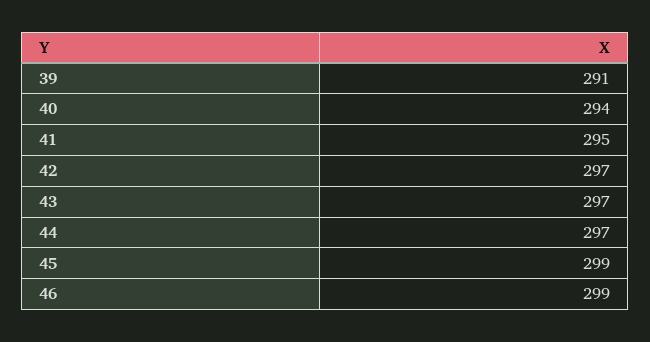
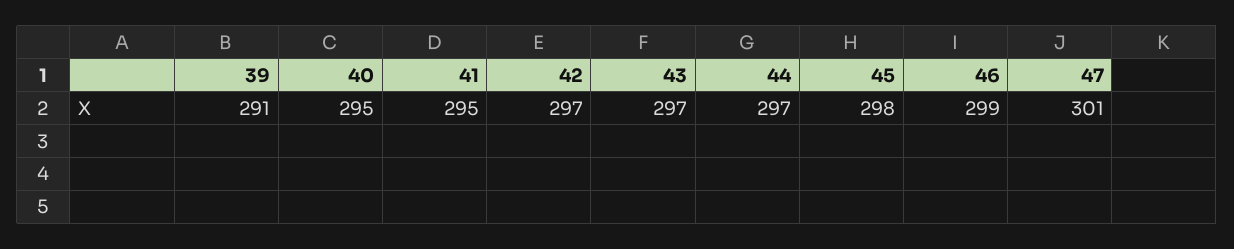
  {
    "39": 291,
-   "40": 294,
+   "40": 295,
    "41": 295,
    "42": 297,
    "43": 297,
    "44": 297,
-   "45": 299,
+   "45": 298,
-   "46": 299
+   "46": 299,
+   "47": 301
  }

